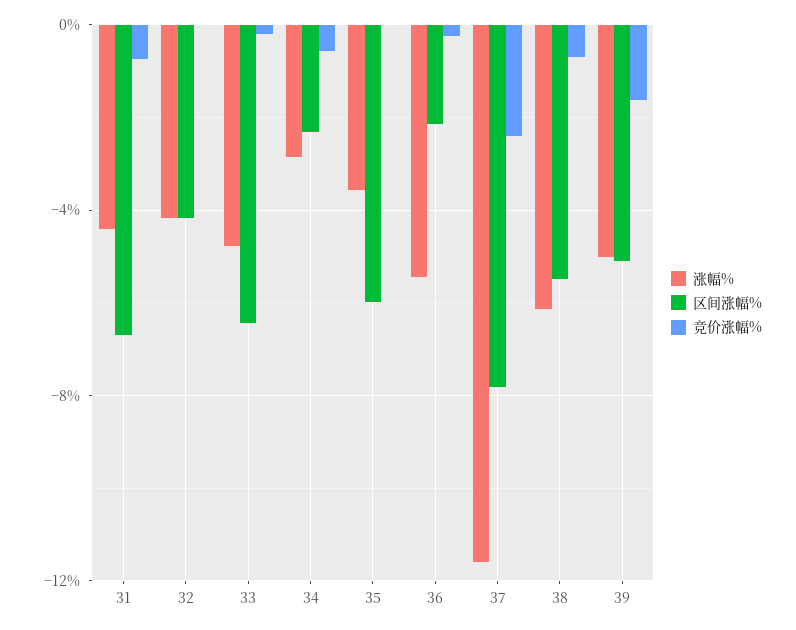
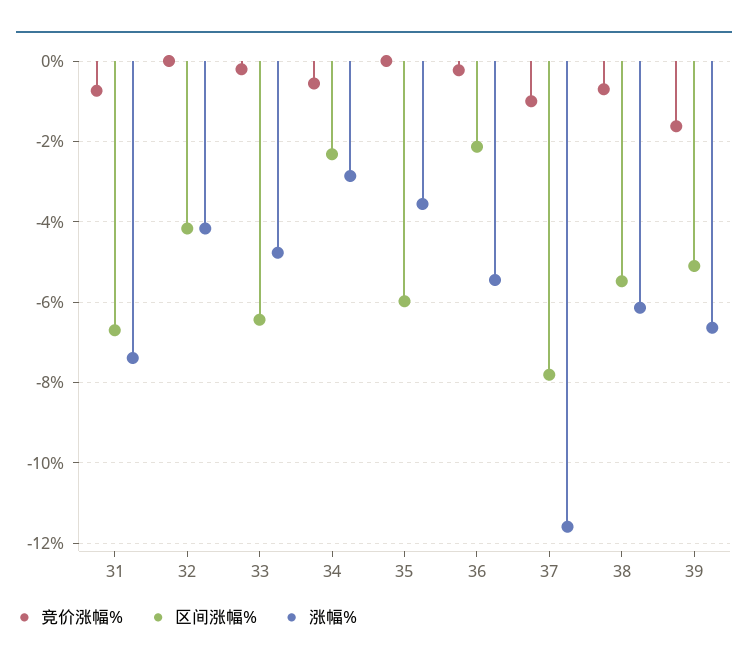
  {
    "涨幅%": {
-     "31": -4.5,
+     "31": -7.4,
      "32": -4.2,
      "33": -4.8,
      "34": -2.8,
      "35": -3.6,
      "36": -5.4,
      "37": -11.6,
      "38": -6.2,
-     "39": -5
+     "39": -6.6
    },
    "区间涨幅%": {
      "31": -6.8,
      "32": -4.2,
      "33": -6.4,
      "34": -2.4,
      "35": -6,
      "36": -2.2,
      "37": -7.8,
      "38": -5.4,
      "39": -5.2
    },
    "竞价涨幅%": {
      "31": -0.8,
      "32": 0,
      "33": -0.2,
      "34": -0.6,
      "35": 0,
      "36": -0.2,
-     "37": -2.5,
+     "37": -1,
      "38": -0.8,
      "39": -1.6
    }
  }

